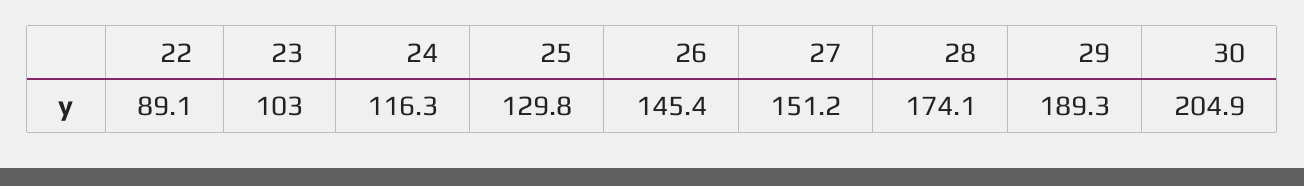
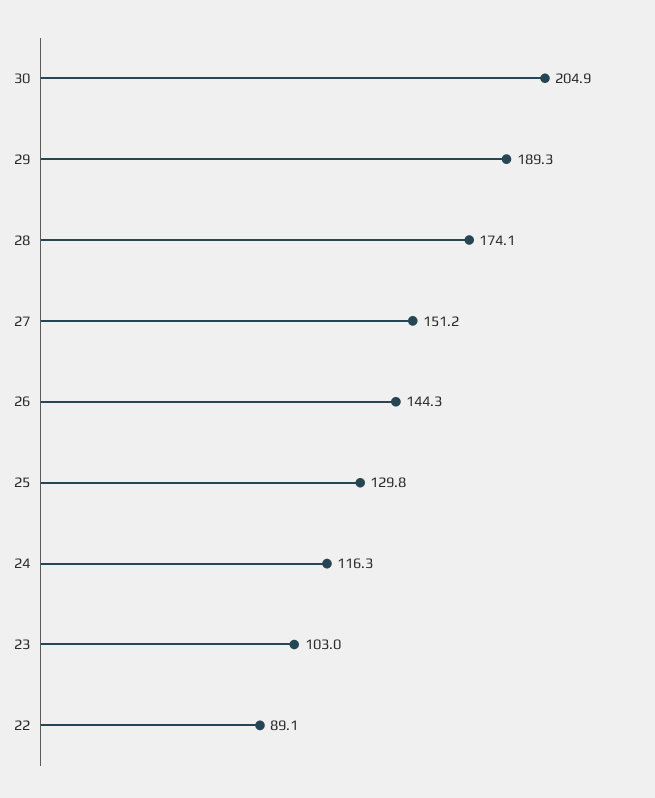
  {
    "22": 89.1,
    "23": 103,
    "24": 116.3,
    "25": 129.8,
-   "26": 145.4,
+   "26": 144.3,
    "27": 151.2,
    "28": 174.1,
    "29": 189.3,
    "30": 204.9
  }

